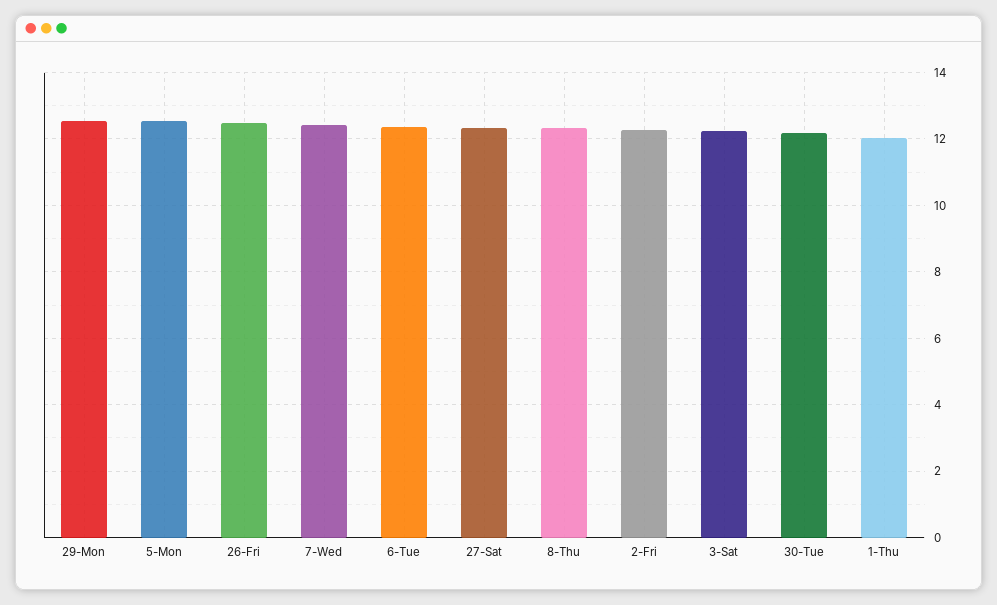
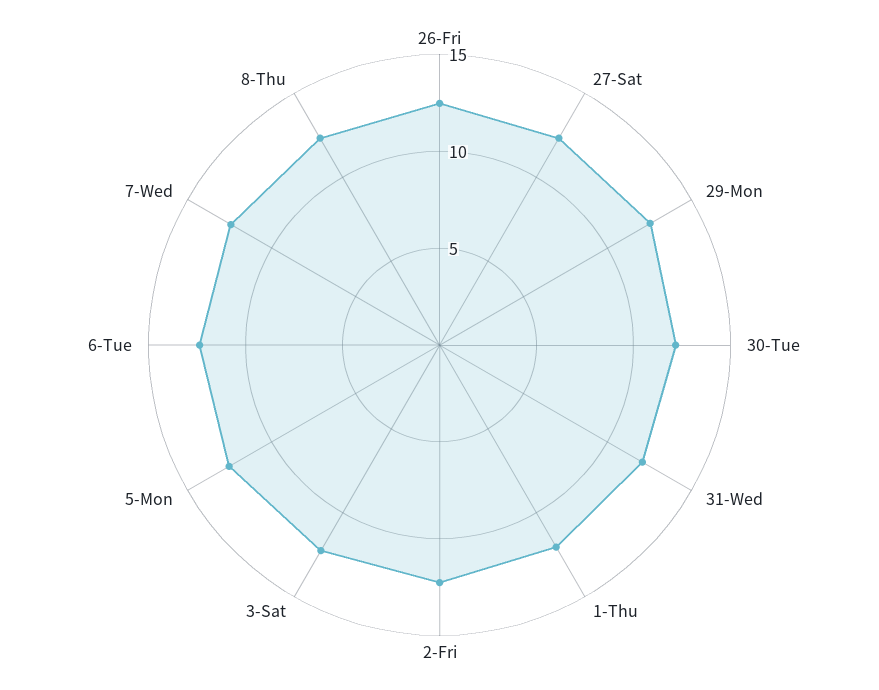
  {
    "29-Mon": 12.6,
    "5-Mon": 12.6,
    "26-Fri": 12.4,
    "7-Wed": 12.4,
    "6-Tue": 12.4,
    "27-Sat": 12.4,
    "8-Thu": 12.4,
    "2-Fri": 12.2,
    "3-Sat": 12.2,
    "30-Tue": 12.2,
-   "1-Thu": 12
+   "1-Thu": 12,
+   "31-Wed": 12
  }

